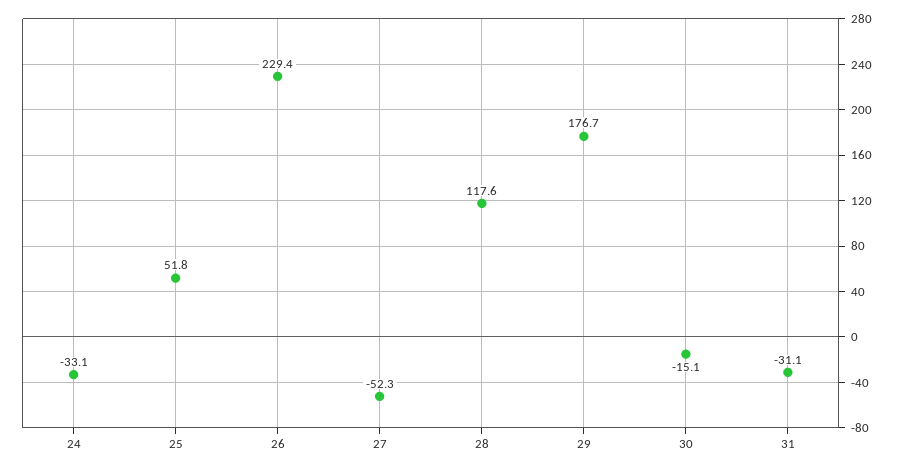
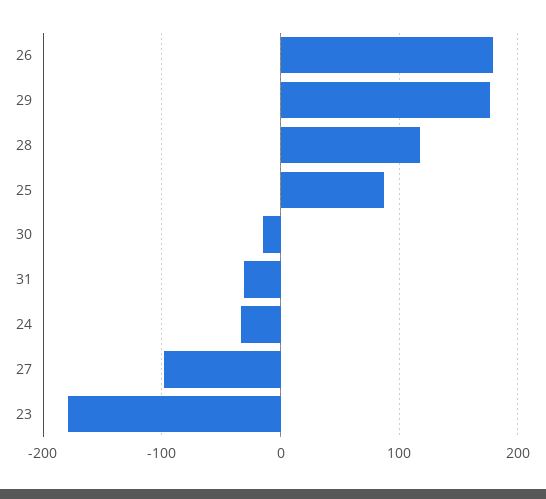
  {
    "24": -33.1,
-   "25": 51.8,
+   "25": 90,
-   "26": 229.4,
+   "26": 180,
-   "27": -52.3,
+   "27": -100,
    "28": 117.6,
    "29": 176.7,
    "30": -15.1,
-   "31": -31.1
+   "31": -31.1,
+   "23": -180
  }

